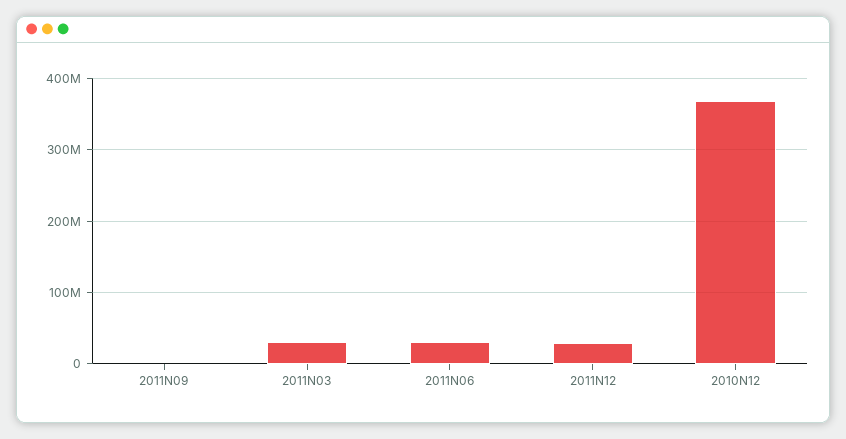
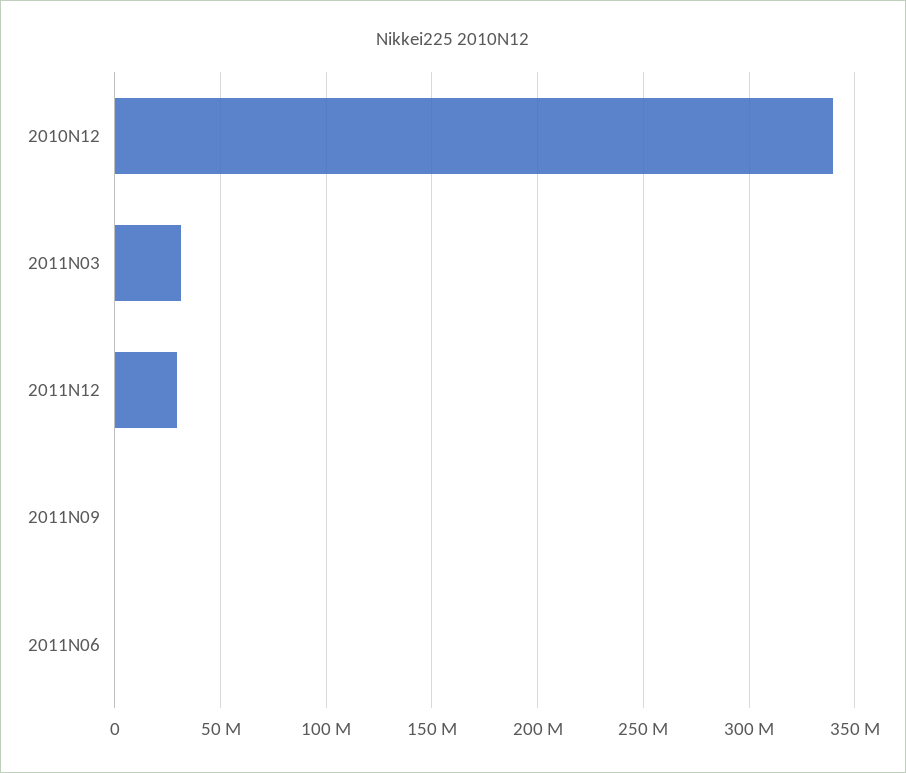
  {
    "2011N09": 0,
    "2011N03": 30000000,
-   "2011N06": 30000000,
+   "2011N06": 0,
    "2011N12": 30000000,
-   "2010N12": 370000000
+   "2010N12": 340000000
  }

